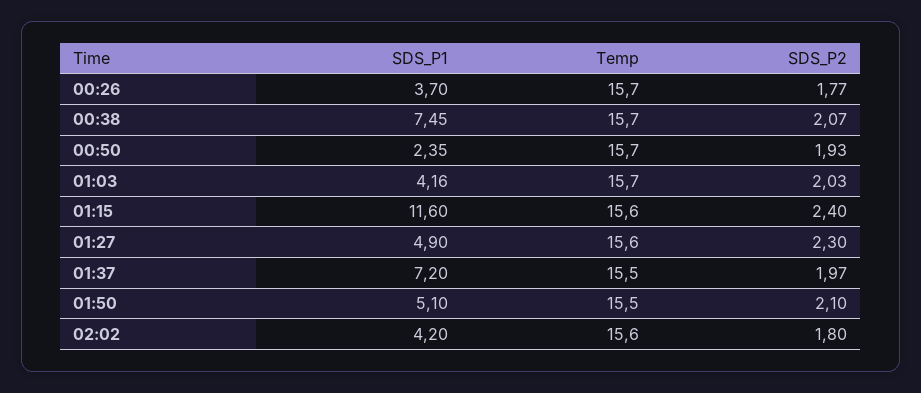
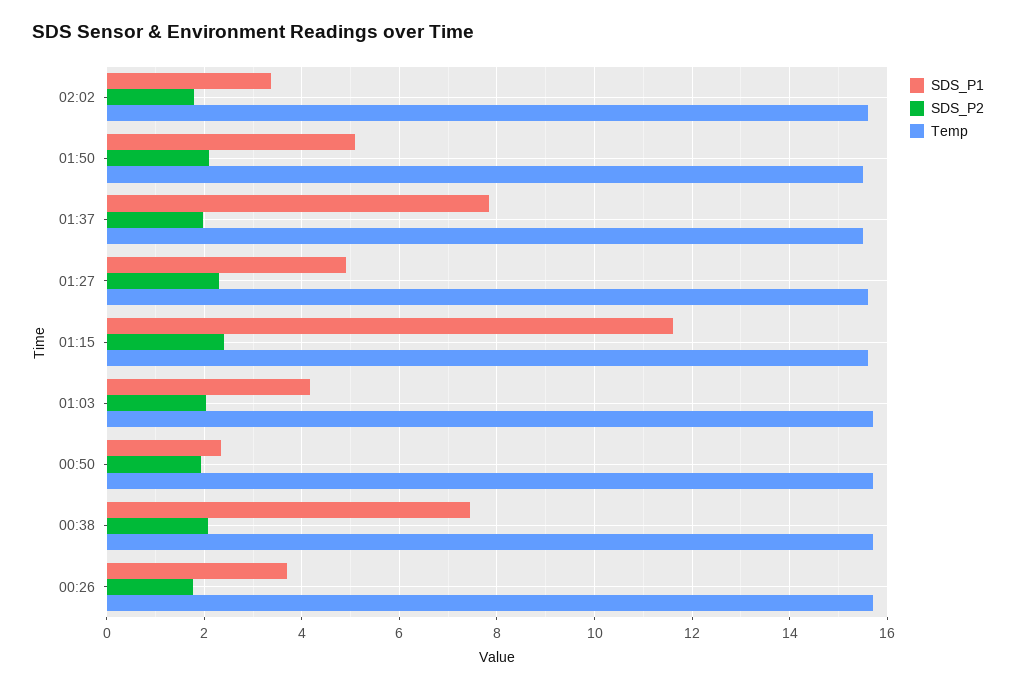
  {
    "SDS_P1": {
      "00:26": 3.7,
      "00:38": 7.45,
      "00:50": 2.35,
      "01:03": 4.16,
      "01:15": 11.6,
      "01:27": 4.9,
-     "01:37": 7.2,
+     "01:37": 7.8,
      "01:50": 5.1,
-     "02:02": 4.2
+     "02:02": 3.4
    },
    "Temp": {
      "00:26": 15.7,
      "00:38": 15.7,
      "00:50": 15.7,
      "01:03": 15.7,
      "01:15": 15.6,
      "01:27": 15.6,
      "01:37": 15.5,
      "01:50": 15.5,
      "02:02": 15.6
    },
    "SDS_P2": {
      "00:26": 1.77,
      "00:38": 2.07,
      "00:50": 1.93,
      "01:03": 2.03,
      "01:15": 2.4,
      "01:27": 2.3,
      "01:37": 1.97,
      "01:50": 2.1,
      "02:02": 1.8
    }
  }

